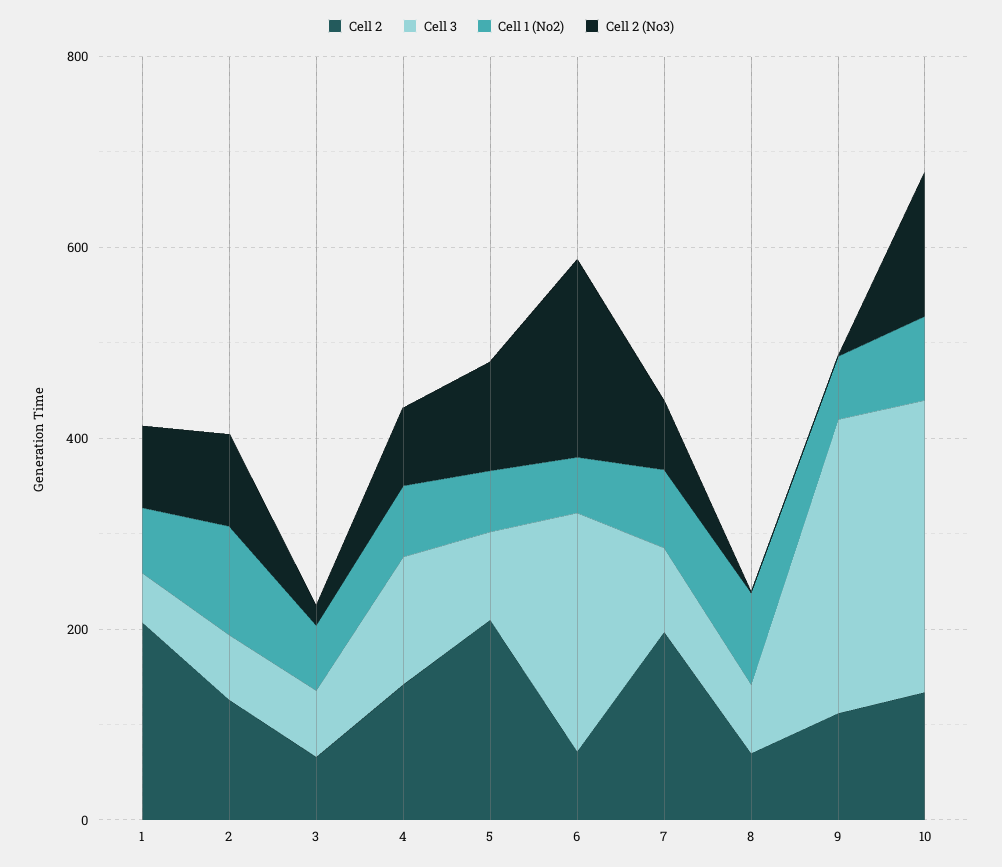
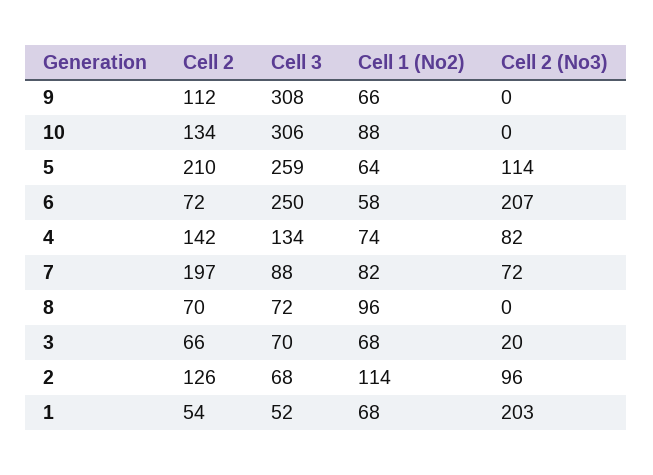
  {
    "Cell 2": {
-     "1": 200,
+     "1": 54,
      "2": 126,
      "3": 66,
      "4": 142,
      "5": 210,
      "6": 72,
      "7": 197,
      "8": 70,
      "9": 112,
      "10": 134
    },
    "Cell 3": {
      "1": 52,
      "2": 68,
      "3": 70,
      "4": 134,
-     "5": 100,
+     "5": 259,
      "6": 250,
      "7": 88,
      "8": 72,
      "9": 308,
      "10": 306
    },
    "Cell 1 (No2)": {
      "1": 68,
      "2": 114,
      "3": 68,
      "4": 74,
      "5": 64,
      "6": 58,
      "7": 82,
      "8": 96,
      "9": 66,
      "10": 88
    },
    "Cell 2 (No3)": {
-     "1": 100,
+     "1": 203,
      "2": 96,
      "3": 20,
      "4": 82,
      "5": 114,
      "6": 207,
      "7": 72,
      "8": 0,
      "9": 0,
-     "10": 150
+     "10": 0
    }
  }

